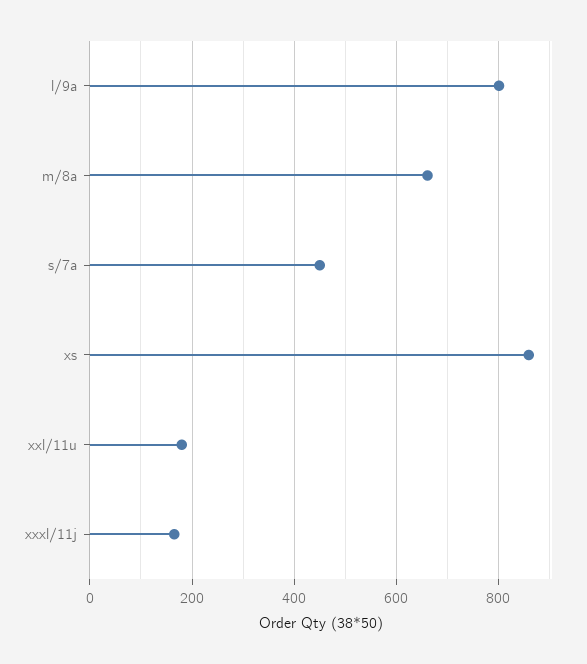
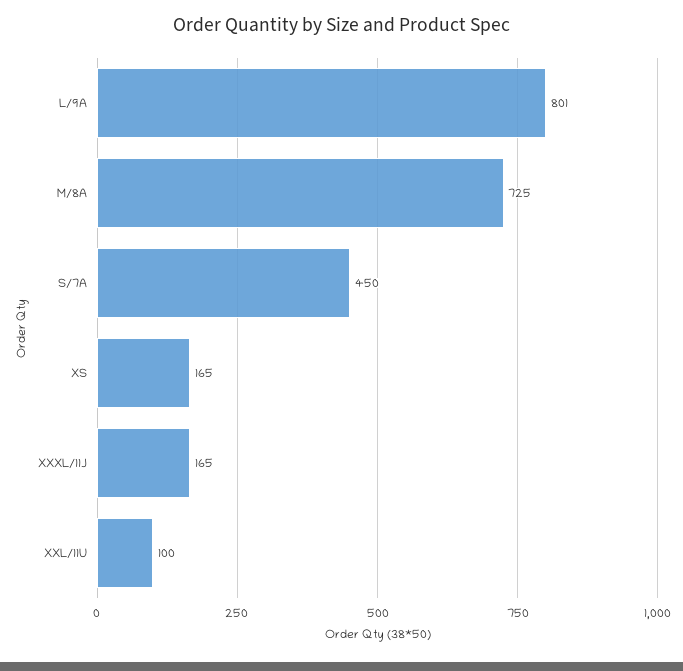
  {
    "l/9a": 801,
-   "m/8a": 660,
+   "m/8a": 725,
    "s/7a": 450,
-   "xs": 860,
+   "xs": 165,
-   "xxl/11u": 180,
+   "xxl/11u": 100,
    "xxxl/11j": 165
  }

